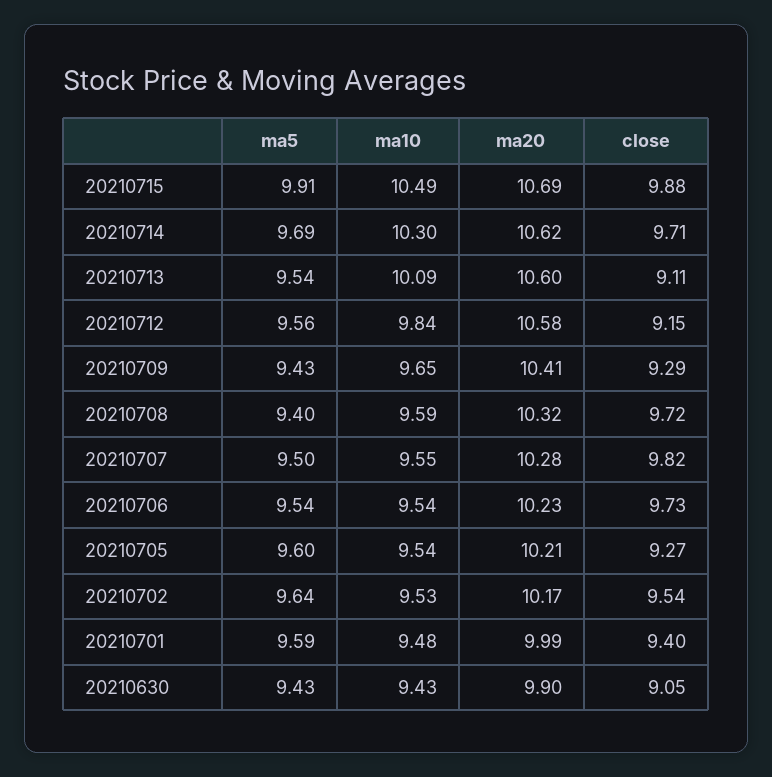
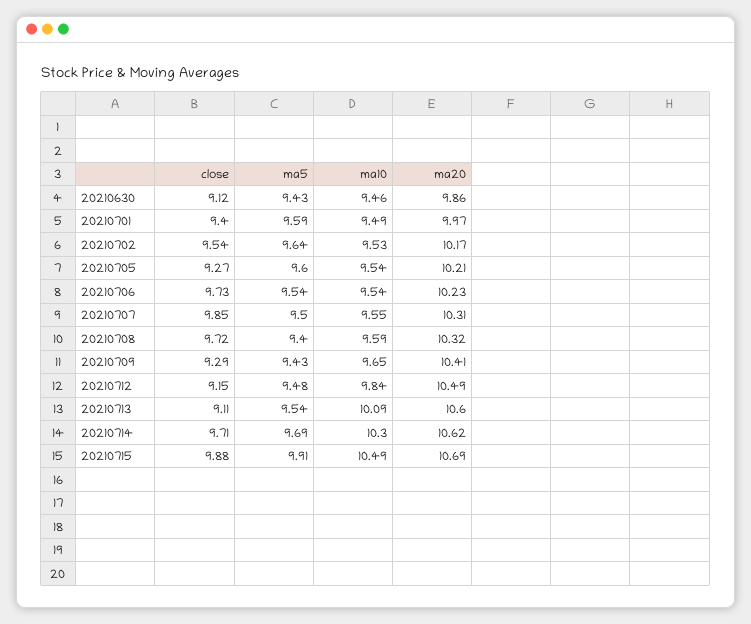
  {
    "ma5": {
      "20210715": 9.91,
      "20210714": 9.69,
      "20210713": 9.54,
-     "20210712": 9.56,
+     "20210712": 9.48,
      "20210709": 9.43,
      "20210708": 9.4,
      "20210707": 9.5,
      "20210706": 9.54,
      "20210705": 9.6,
      "20210702": 9.64,
      "20210701": 9.59,
      "20210630": 9.43
    },
    "ma10": {
      "20210715": 10.49,
      "20210714": 10.3,
      "20210713": 10.09,
      "20210712": 9.84,
      "20210709": 9.65,
      "20210708": 9.59,
      "20210707": 9.55,
      "20210706": 9.54,
      "20210705": 9.54,
      "20210702": 9.53,
-     "20210701": 9.48,
+     "20210701": 9.49,
-     "20210630": 9.43
+     "20210630": 9.46
    },
    "ma20": {
      "20210715": 10.69,
      "20210714": 10.62,
      "20210713": 10.6,
-     "20210712": 10.58,
+     "20210712": 10.49,
      "20210709": 10.41,
      "20210708": 10.32,
-     "20210707": 10.28,
+     "20210707": 10.31,
      "20210706": 10.23,
      "20210705": 10.21,
      "20210702": 10.17,
-     "20210701": 9.99,
+     "20210701": 9.97,
-     "20210630": 9.9
+     "20210630": 9.86
    },
    "close": {
      "20210715": 9.88,
      "20210714": 9.71,
      "20210713": 9.11,
      "20210712": 9.15,
      "20210709": 9.29,
      "20210708": 9.72,
-     "20210707": 9.82,
+     "20210707": 9.85,
      "20210706": 9.73,
      "20210705": 9.27,
      "20210702": 9.54,
      "20210701": 9.4,
-     "20210630": 9.05
+     "20210630": 9.12
    }
  }

